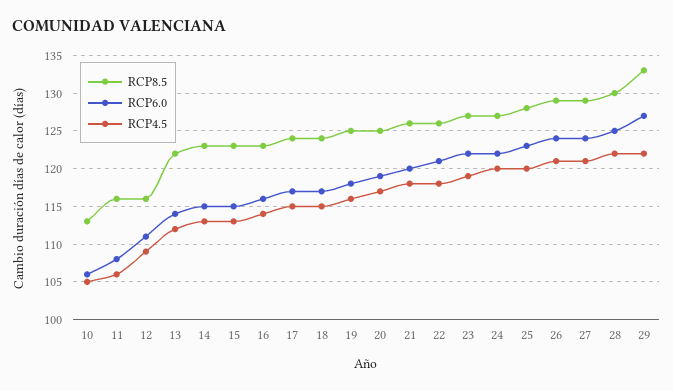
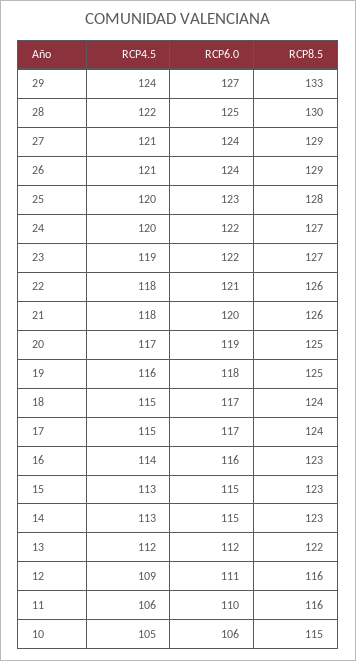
  {
    "RCP8.5": {
-     "10": 113,
+     "10": 115,
      "11": 116,
      "12": 116,
      "13": 122,
      "14": 123,
      "15": 123,
      "16": 123,
      "17": 124,
      "18": 124,
      "19": 125,
      "20": 125,
      "21": 126,
      "22": 126,
      "23": 127,
      "24": 127,
      "25": 128,
      "26": 129,
      "27": 129,
      "28": 130,
      "29": 133
    },
    "RCP6.0": {
      "10": 106,
-     "11": 108,
+     "11": 110,
      "12": 111,
-     "13": 114,
+     "13": 112,
      "14": 115,
      "15": 115,
      "16": 116,
      "17": 117,
      "18": 117,
      "19": 118,
      "20": 119,
      "21": 120,
      "22": 121,
      "23": 122,
      "24": 122,
      "25": 123,
      "26": 124,
      "27": 124,
      "28": 125,
      "29": 127
    },
    "RCP4.5": {
      "10": 105,
      "11": 106,
      "12": 109,
      "13": 112,
      "14": 113,
      "15": 113,
      "16": 114,
      "17": 115,
      "18": 115,
      "19": 116,
      "20": 117,
      "21": 118,
      "22": 118,
      "23": 119,
      "24": 120,
      "25": 120,
      "26": 121,
      "27": 121,
      "28": 122,
-     "29": 122
+     "29": 124
    }
  }

